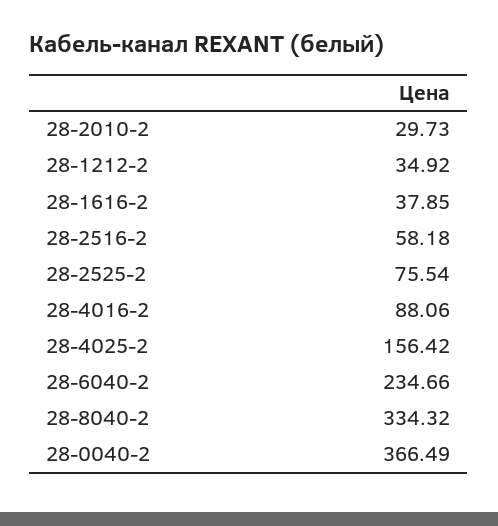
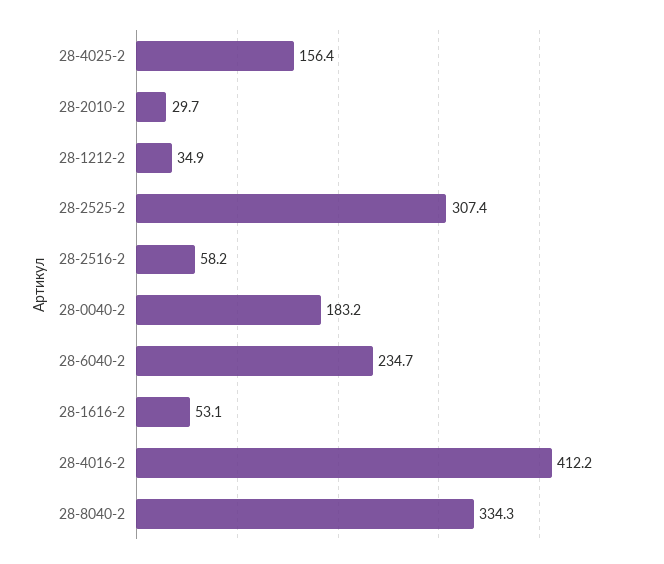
  {
    "28-2010-2": 29.73,
    "28-1212-2": 34.92,
-   "28-1616-2": 37.85,
+   "28-1616-2": 53.1,
    "28-2516-2": 58.18,
-   "28-2525-2": 75.54,
+   "28-2525-2": 307.4,
-   "28-4016-2": 88.06,
+   "28-4016-2": 412.2,
    "28-4025-2": 156.42,
    "28-6040-2": 234.66,
    "28-8040-2": 334.32,
-   "28-0040-2": 366.49
+   "28-0040-2": 183.2
  }

